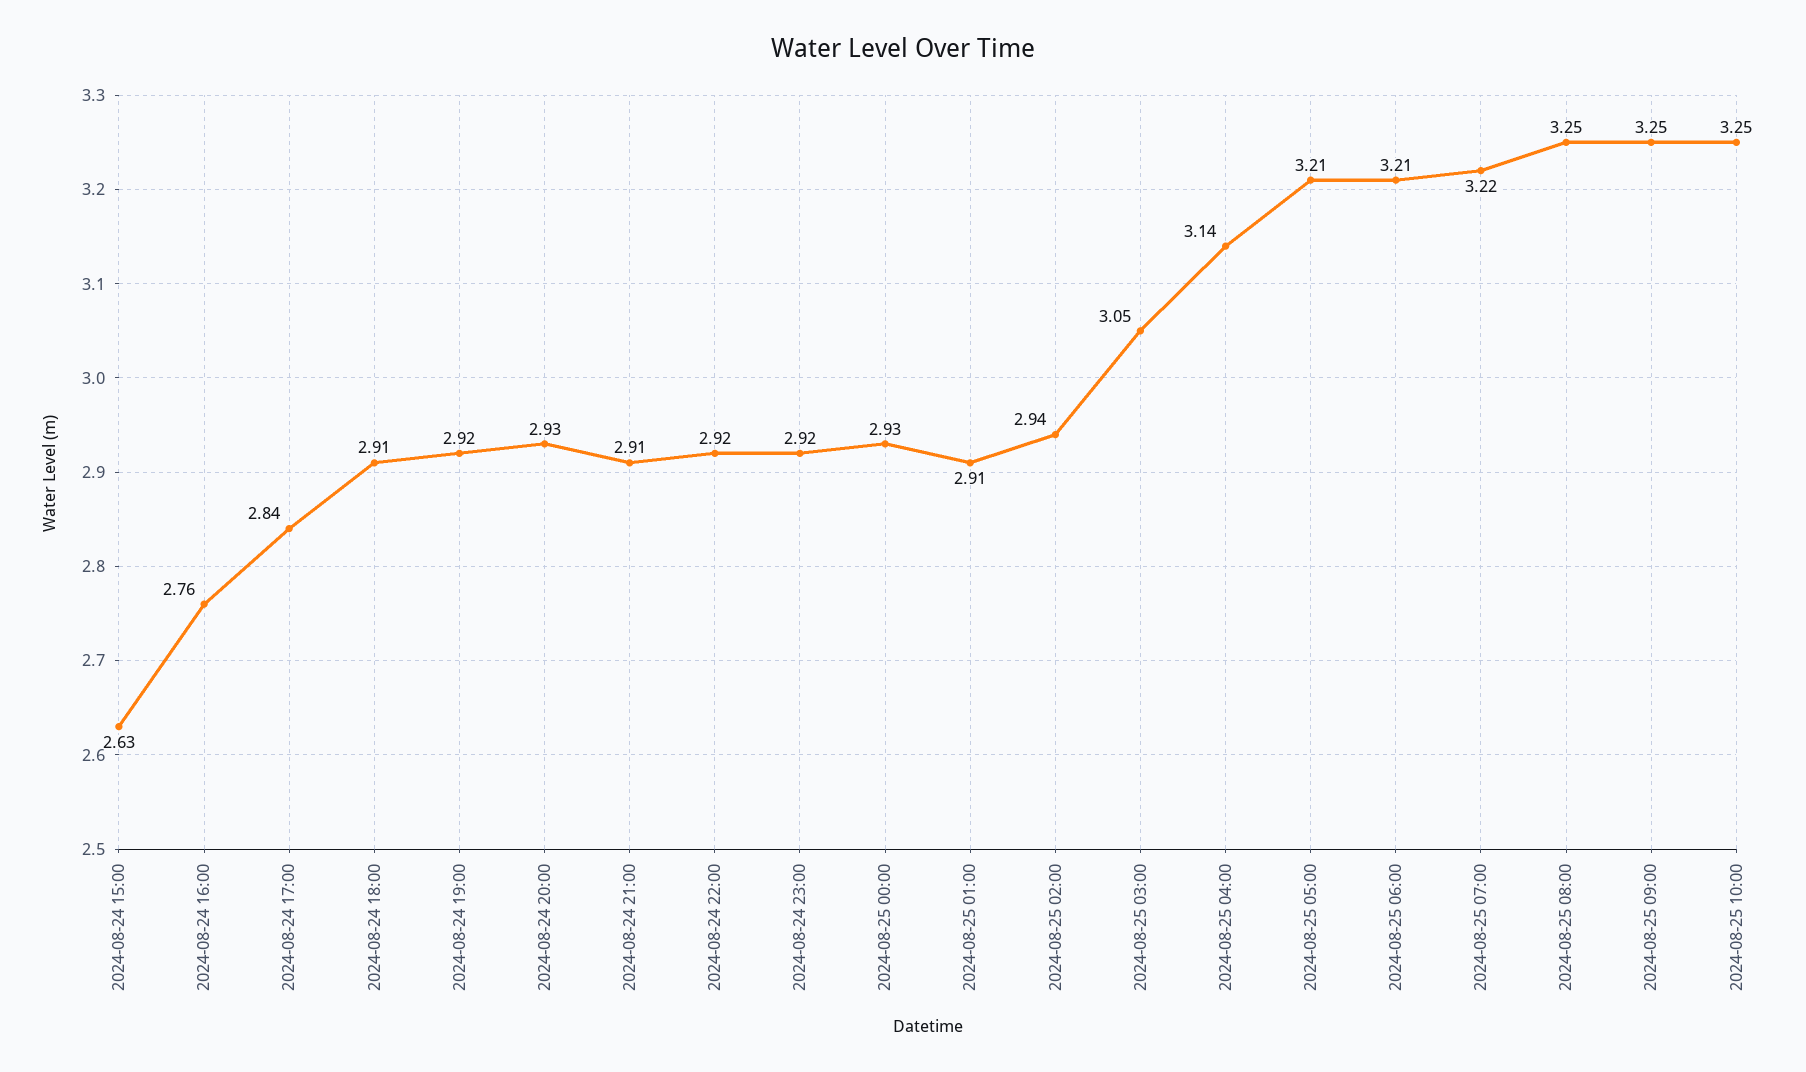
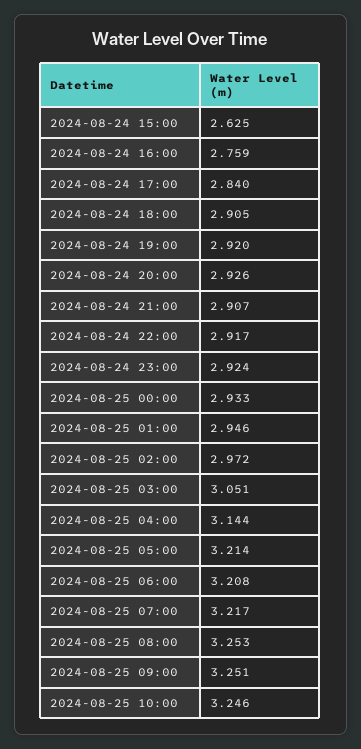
  {
    "2024-08-24 15:00": 2.625,
    "2024-08-24 16:00": 2.759,
    "2024-08-24 17:00": 2.84,
    "2024-08-24 18:00": 2.905,
    "2024-08-24 19:00": 2.92,
    "2024-08-24 20:00": 2.926,
    "2024-08-24 21:00": 2.907,
    "2024-08-24 22:00": 2.917,
    "2024-08-24 23:00": 2.924,
    "2024-08-25 00:00": 2.933,
-   "2024-08-25 01:00": 2.91,
+   "2024-08-25 01:00": 2.946,
-   "2024-08-25 02:00": 2.94,
+   "2024-08-25 02:00": 2.972,
    "2024-08-25 03:00": 3.051,
    "2024-08-25 04:00": 3.144,
    "2024-08-25 05:00": 3.214,
    "2024-08-25 06:00": 3.208,
    "2024-08-25 07:00": 3.217,
    "2024-08-25 08:00": 3.253,
    "2024-08-25 09:00": 3.251,
    "2024-08-25 10:00": 3.246
  }

